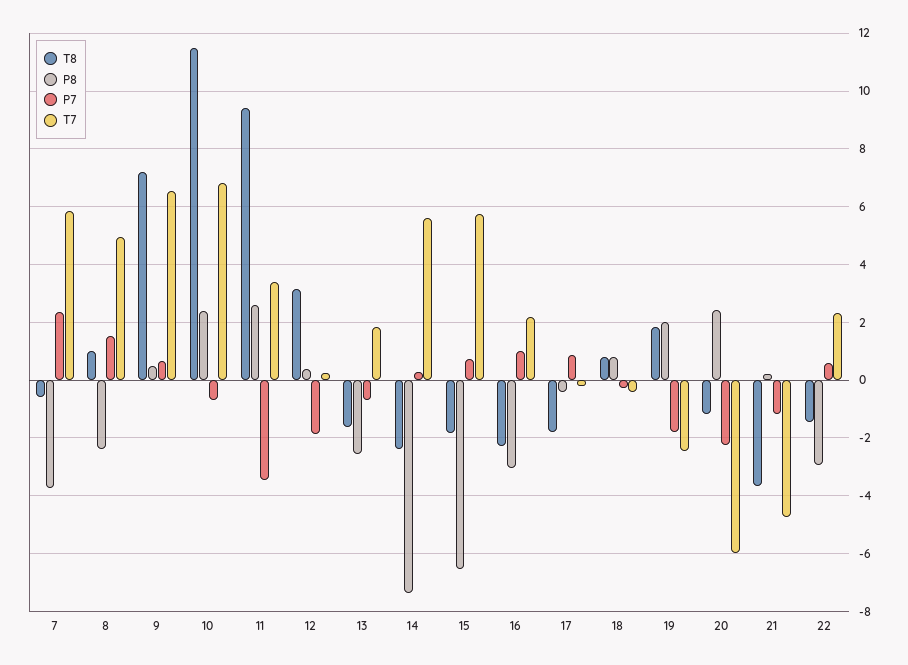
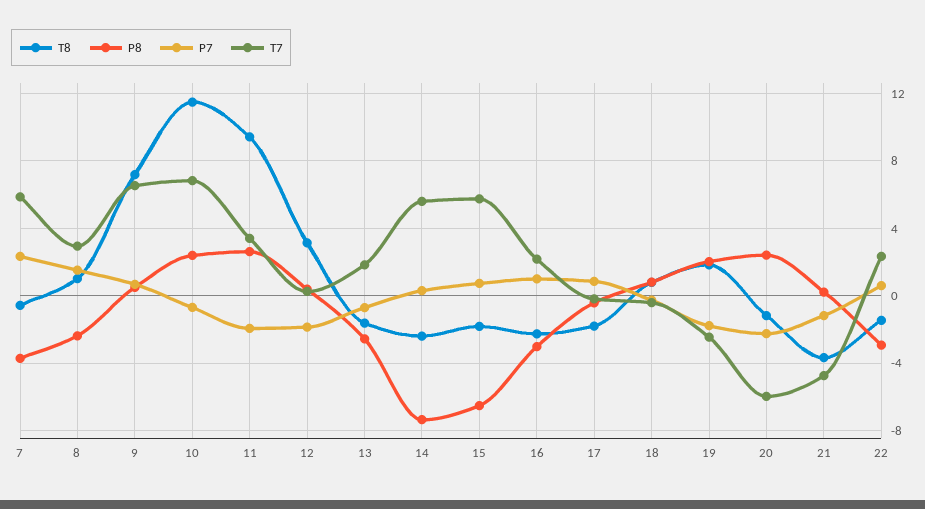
  {
    "T8": {
      "7": -0.5,
      "8": 1,
      "9": 7.25,
      "10": 11.5,
      "11": 9.5,
      "12": 3.25,
      "13": -1.75,
      "14": -2.5,
      "15": -1.75,
      "16": -2.25,
      "17": -1.75,
      "18": 0.75,
      "19": 1.75,
      "20": -1.25,
      "21": -3.75,
      "22": -1.5
    },
    "P8": {
      "7": -3.75,
      "8": -2.5,
      "9": 0.5,
      "10": 2.5,
      "11": 2.5,
      "12": 0.5,
      "13": -2.5,
      "14": -7.25,
      "15": -6.5,
      "16": -3,
      "17": -0.5,
      "18": 0.75,
      "19": 2,
      "20": 2.5,
      "21": 0.25,
      "22": -3
    },
    "P7": {
      "7": 2.25,
      "8": 1.5,
      "9": 0.75,
      "10": -0.75,
-     "11": -3.5,
+     "11": -2,
      "12": -1.75,
      "13": -0.75,
      "14": 0.25,
      "15": 0.75,
      "16": 1,
      "17": 0.75,
      "18": -0.25,
      "19": -1.75,
      "20": -2.25,
      "21": -1.25,
      "22": 0.5
    },
    "T7": {
      "7": 5.75,
-     "8": 5,
+     "8": 3,
      "9": 6.5,
      "10": 6.75,
      "11": 3.5,
      "12": 0.25,
      "13": 1.75,
      "14": 5.5,
      "15": 5.75,
      "16": 2.25,
      "17": -0.25,
      "18": -0.5,
      "19": -2.5,
      "20": -6,
      "21": -4.75,
      "22": 2.25
    }
  }

